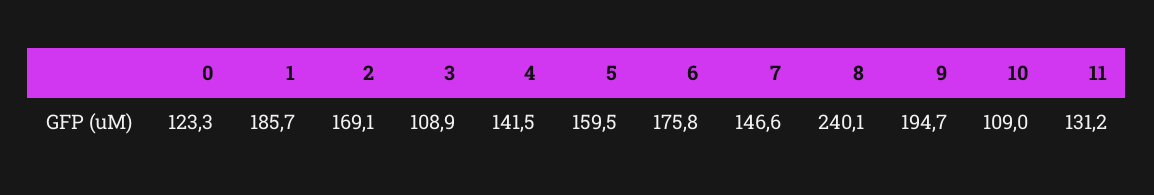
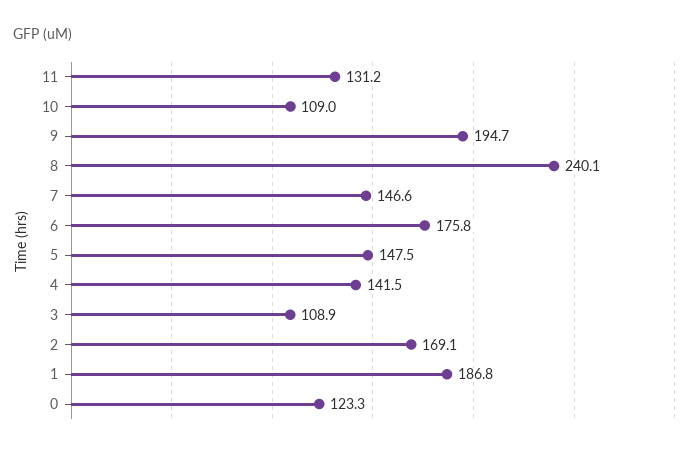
  {
    "0": 123.3,
-   "1": 185.7,
+   "1": 186.8,
    "2": 169.1,
    "3": 108.9,
    "4": 141.5,
-   "5": 159.5,
+   "5": 147.5,
    "6": 175.8,
    "7": 146.6,
    "8": 240.1,
    "9": 194.7,
    "10": 109,
    "11": 131.2
  }

